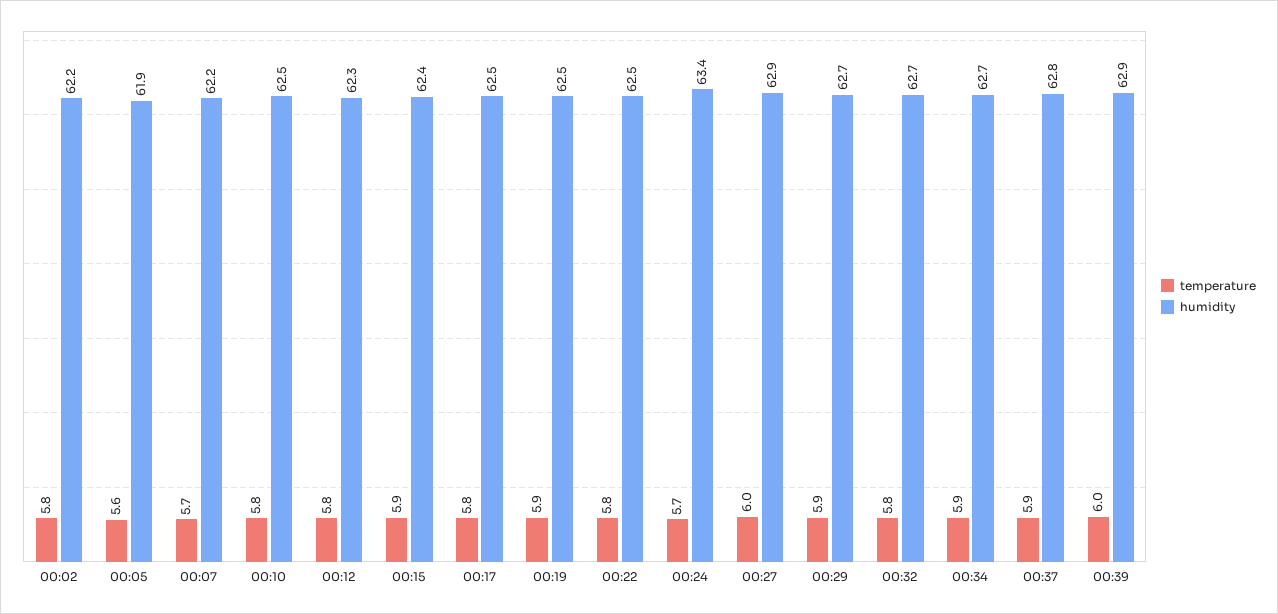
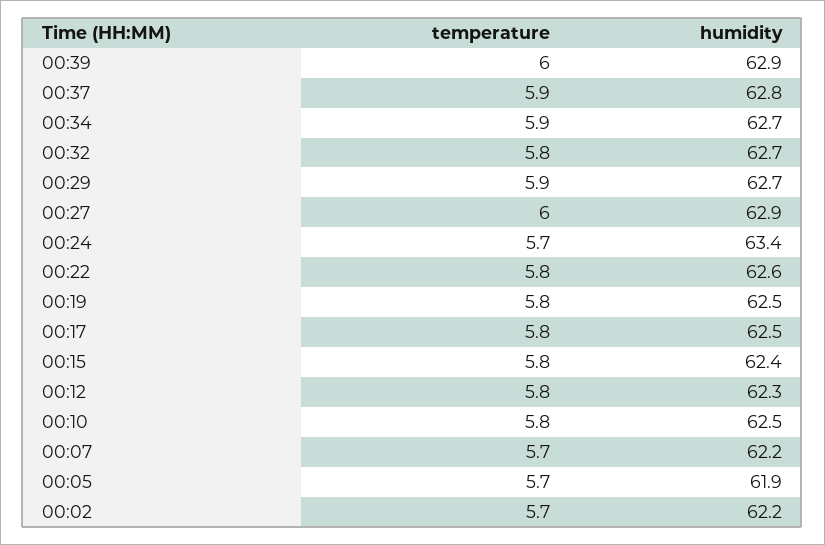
  {
    "temperature": {
-     "00:02": 5.8,
+     "00:02": 5.7,
-     "00:05": 5.6,
+     "00:05": 5.7,
      "00:07": 5.7,
      "00:10": 5.8,
      "00:12": 5.8,
-     "00:15": 5.9,
+     "00:15": 5.8,
      "00:17": 5.8,
-     "00:19": 5.9,
+     "00:19": 5.8,
      "00:22": 5.8,
      "00:24": 5.7,
      "00:27": 6,
      "00:29": 5.9,
      "00:32": 5.8,
      "00:34": 5.9,
      "00:37": 5.9,
      "00:39": 6
    },
    "humidity": {
      "00:02": 62.2,
      "00:05": 61.9,
      "00:07": 62.2,
      "00:10": 62.5,
      "00:12": 62.3,
      "00:15": 62.4,
      "00:17": 62.5,
      "00:19": 62.5,
-     "00:22": 62.5,
+     "00:22": 62.6,
      "00:24": 63.4,
      "00:27": 62.9,
      "00:29": 62.7,
      "00:32": 62.7,
      "00:34": 62.7,
      "00:37": 62.8,
      "00:39": 62.9
    }
  }

